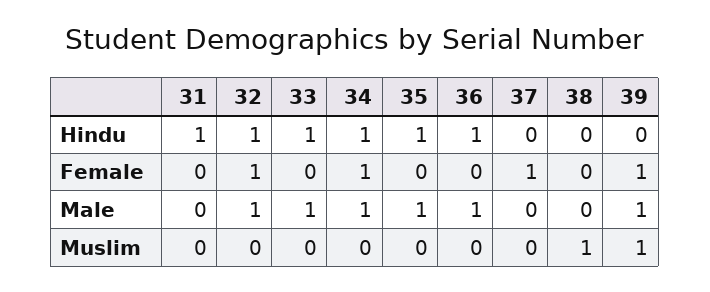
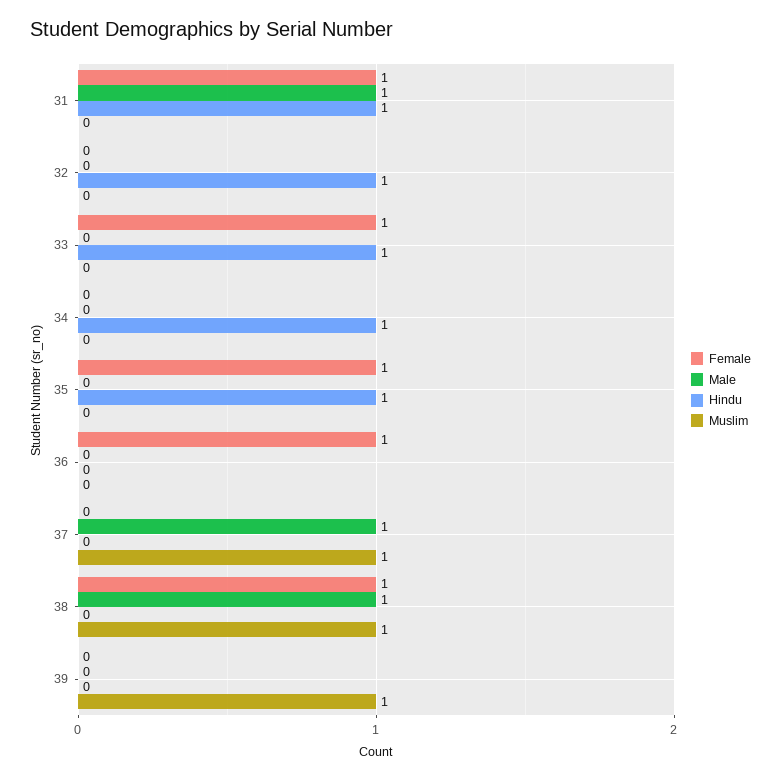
  {
    "Hindu": {
      "31": 1,
      "32": 1,
      "33": 1,
      "34": 1,
      "35": 1,
-     "36": 1,
+     "36": 0,
      "37": 0,
      "38": 0,
      "39": 0
    },
    "Female": {
-     "31": 0,
+     "31": 1,
-     "32": 1,
+     "32": 0,
-     "33": 0,
+     "33": 1,
-     "34": 1,
+     "34": 0,
-     "35": 0,
+     "35": 1,
-     "36": 0,
+     "36": 1,
-     "37": 1,
+     "37": 0,
-     "38": 0,
+     "38": 1,
-     "39": 1
+     "39": 0
    },
    "Male": {
-     "31": 0,
+     "31": 1,
-     "32": 1,
+     "32": 0,
-     "33": 1,
+     "33": 0,
-     "34": 1,
+     "34": 0,
-     "35": 1,
+     "35": 0,
-     "36": 1,
+     "36": 0,
-     "37": 0,
+     "37": 1,
-     "38": 0,
+     "38": 1,
-     "39": 1
+     "39": 0
    },
    "Muslim": {
      "31": 0,
      "32": 0,
      "33": 0,
      "34": 0,
      "35": 0,
      "36": 0,
-     "37": 0,
+     "37": 1,
      "38": 1,
      "39": 1
    }
  }

